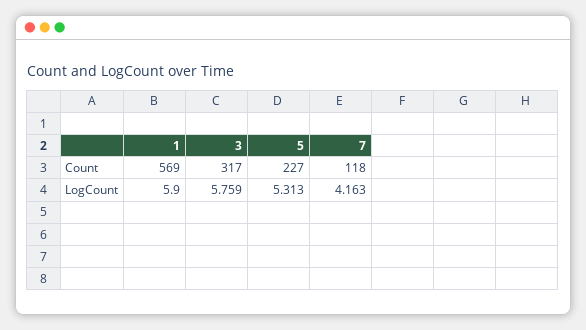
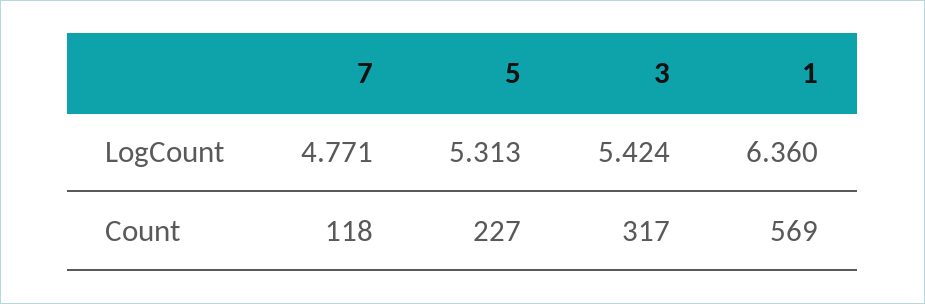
  {
    "1": {
      "Count": 569,
-     "LogCount": 5.9
+     "LogCount": 6.36
    },
    "3": {
      "Count": 317,
-     "LogCount": 5.759
+     "LogCount": 5.424
    },
    "5": {
      "Count": 227,
      "LogCount": 5.313
    },
    "7": {
      "Count": 118,
-     "LogCount": 4.163
+     "LogCount": 4.771
    }
  }

